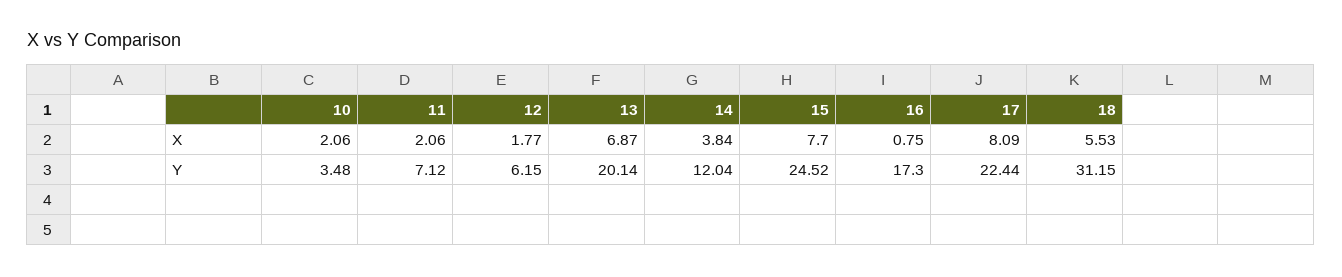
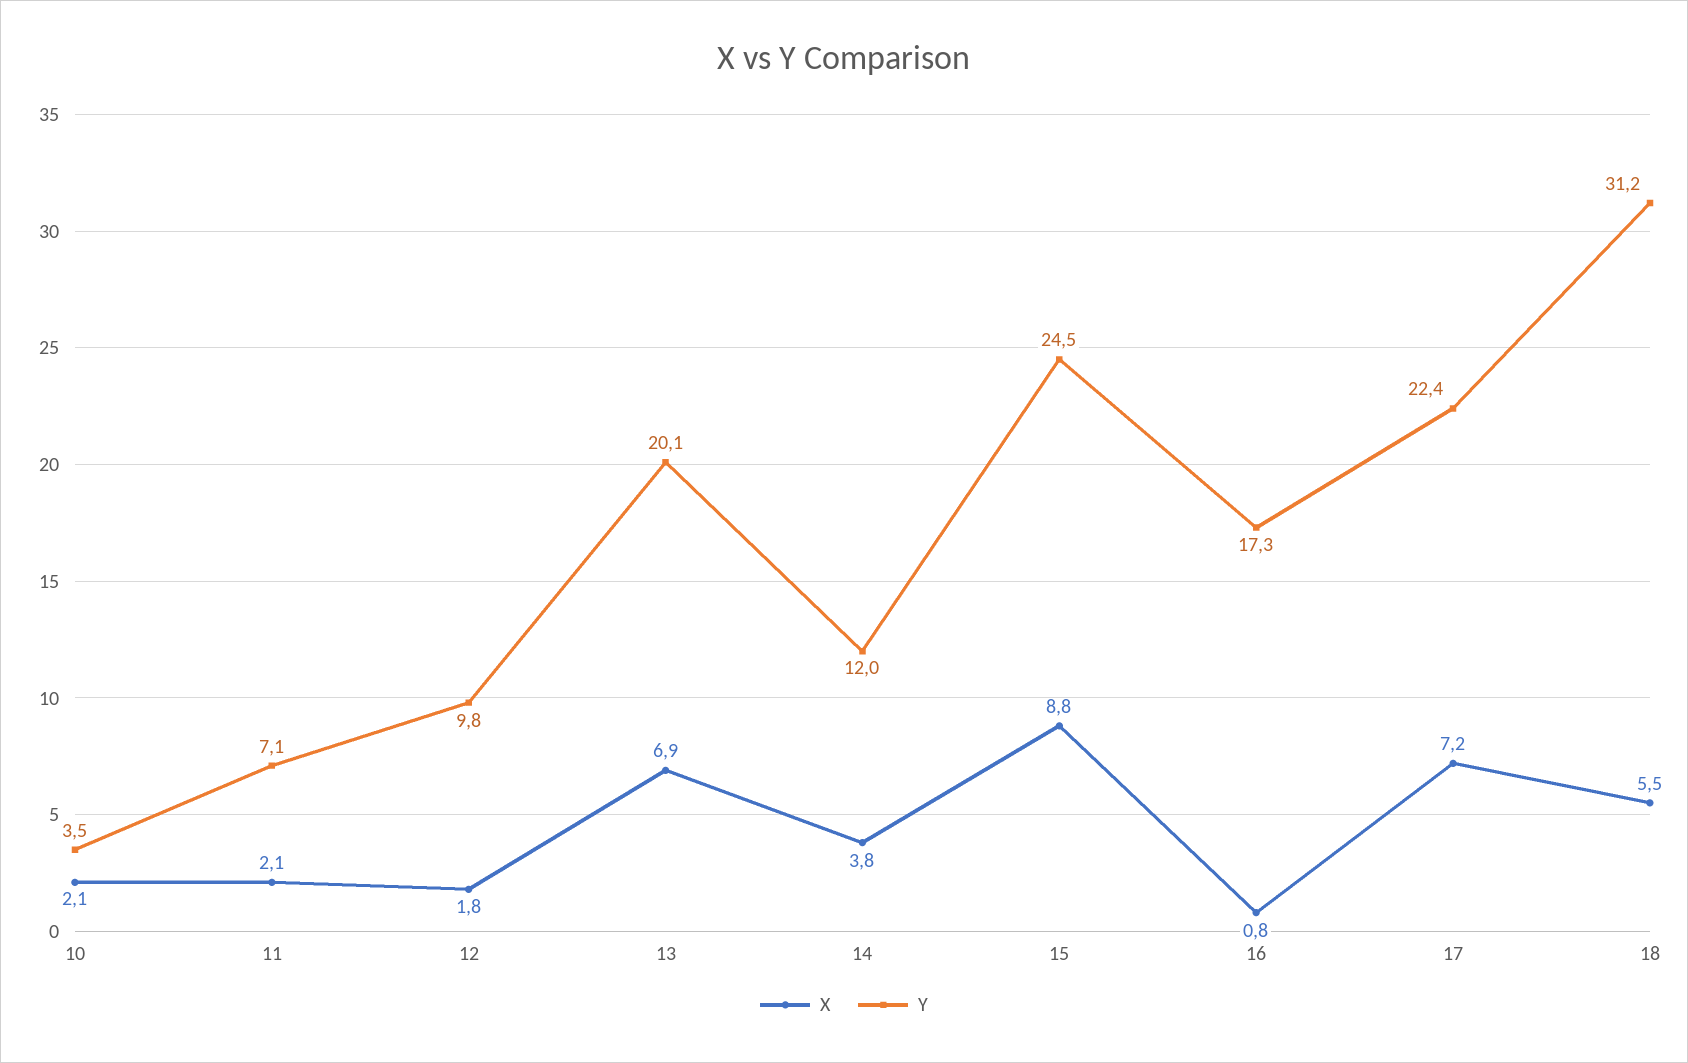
  {
    "X": {
      "10": 2.06,
      "11": 2.06,
      "12": 1.77,
      "13": 6.87,
      "14": 3.84,
-     "15": 7.7,
+     "15": 8.8,
      "16": 0.75,
-     "17": 8.09,
+     "17": 7.2,
      "18": 5.53
    },
    "Y": {
      "10": 3.48,
      "11": 7.12,
-     "12": 6.15,
+     "12": 9.8,
      "13": 20.14,
      "14": 12.04,
      "15": 24.52,
      "16": 17.3,
      "17": 22.44,
      "18": 31.15
    }
  }

